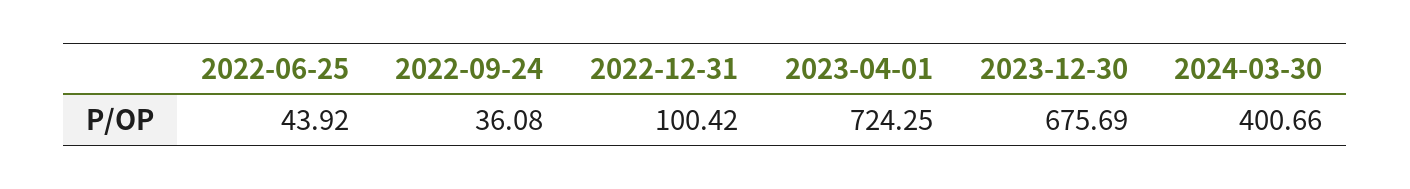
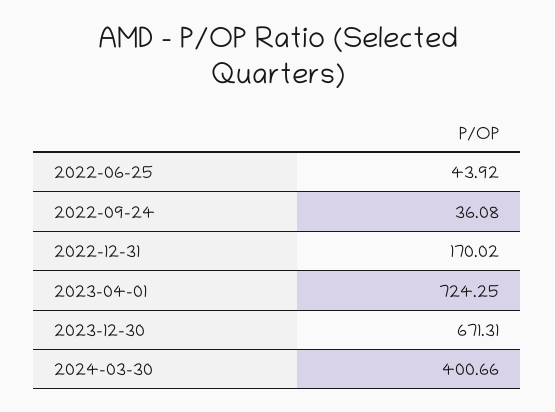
  {
    "2022-06-25": 43.92,
    "2022-09-24": 36.08,
-   "2022-12-31": 100.42,
+   "2022-12-31": 170.02,
    "2023-04-01": 724.25,
-   "2023-12-30": 675.69,
+   "2023-12-30": 671.31,
    "2024-03-30": 400.66
  }

